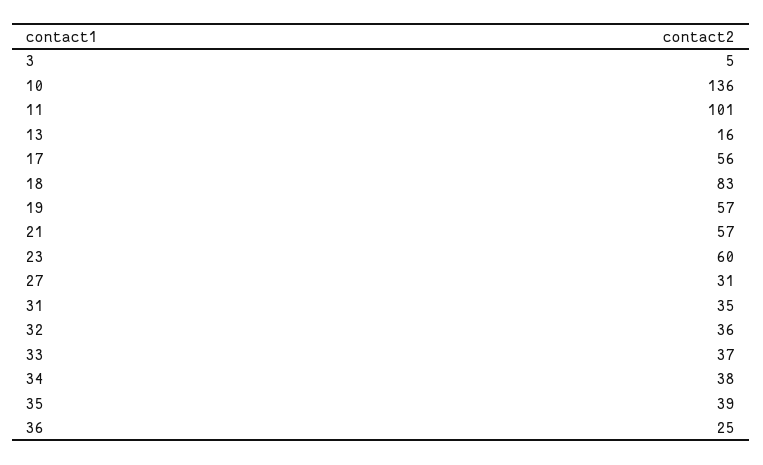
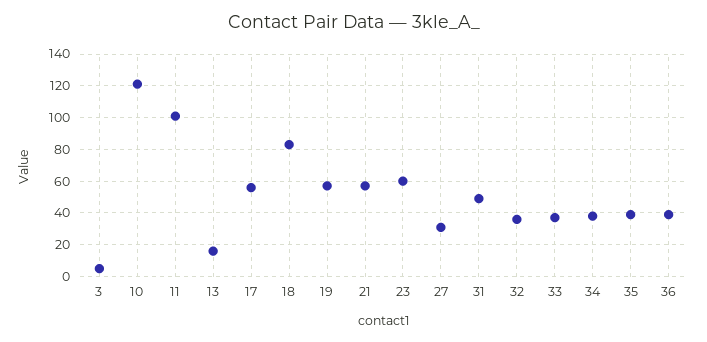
  {
    "3": 5,
-   "10": 136,
+   "10": 120,
    "11": 101,
    "13": 16,
    "17": 56,
    "18": 83,
    "19": 57,
    "21": 57,
    "23": 60,
    "27": 31,
-   "31": 35,
+   "31": 50,
    "32": 36,
    "33": 37,
    "34": 38,
    "35": 39,
-   "36": 25
+   "36": 40
  }

